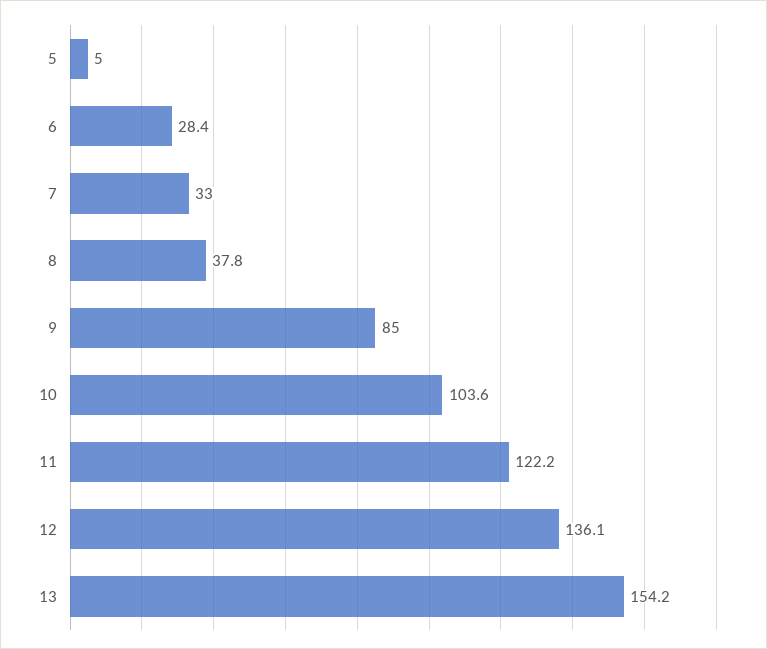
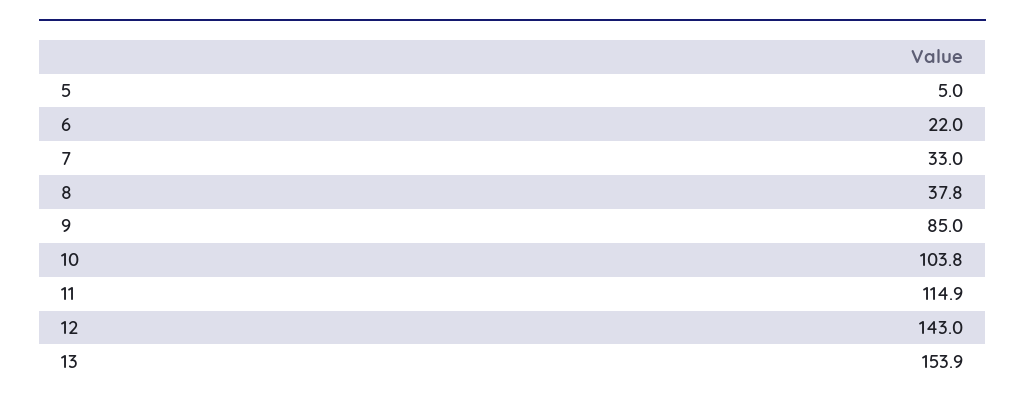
  {
    "5": 5,
-   "6": 28.4,
+   "6": 22,
    "7": 33,
    "8": 37.8,
    "9": 85,
-   "10": 103.6,
+   "10": 103.8,
-   "11": 122.2,
+   "11": 114.9,
-   "12": 136.1,
+   "12": 143,
-   "13": 154.2
+   "13": 153.9
  }

